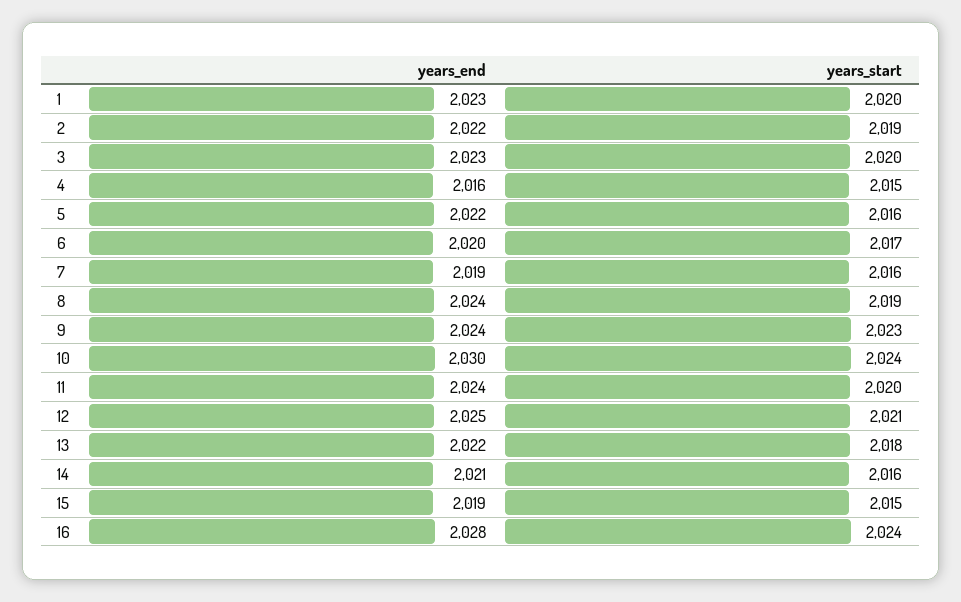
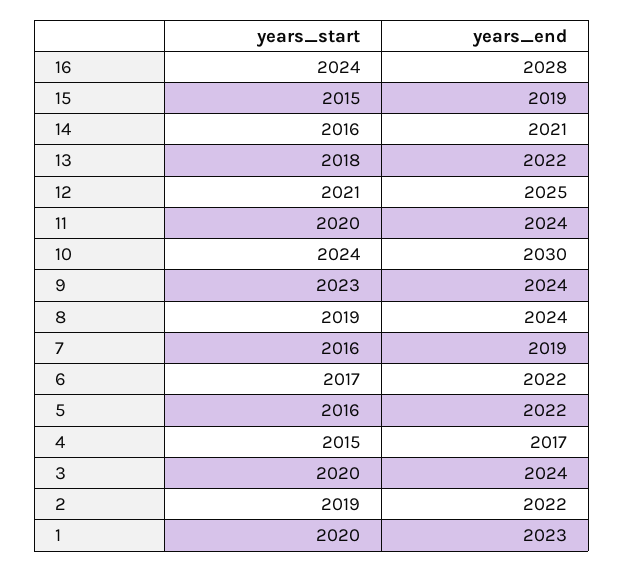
  {
    "years_end": {
      "1": 2023,
      "2": 2022,
-     "3": 2023,
+     "3": 2024,
-     "4": 2016,
+     "4": 2017,
      "5": 2022,
-     "6": 2020,
+     "6": 2022,
      "7": 2019,
      "8": 2024,
      "9": 2024,
      "10": 2030,
      "11": 2024,
      "12": 2025,
      "13": 2022,
      "14": 2021,
      "15": 2019,
      "16": 2028
    },
    "years_start": {
      "1": 2020,
      "2": 2019,
      "3": 2020,
      "4": 2015,
      "5": 2016,
      "6": 2017,
      "7": 2016,
      "8": 2019,
      "9": 2023,
      "10": 2024,
      "11": 2020,
      "12": 2021,
      "13": 2018,
      "14": 2016,
      "15": 2015,
      "16": 2024
    }
  }

